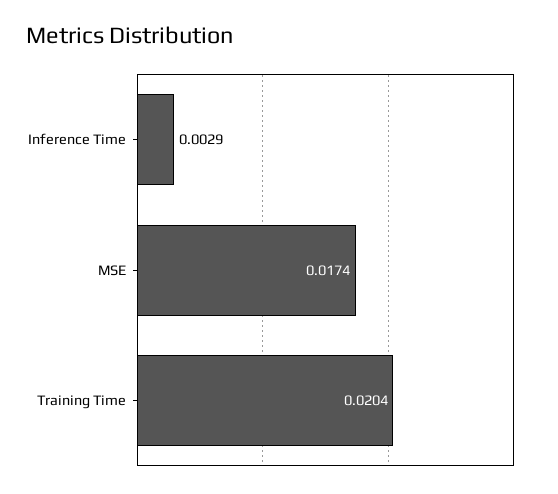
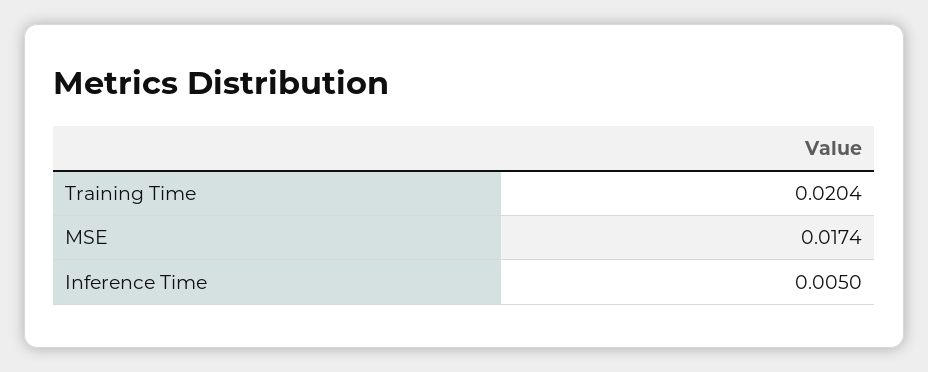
  {
-   "Inference Time": 0.0029,
+   "Inference Time": 0.005,
    "MSE": 0.0174,
    "Training Time": 0.0204
  }

